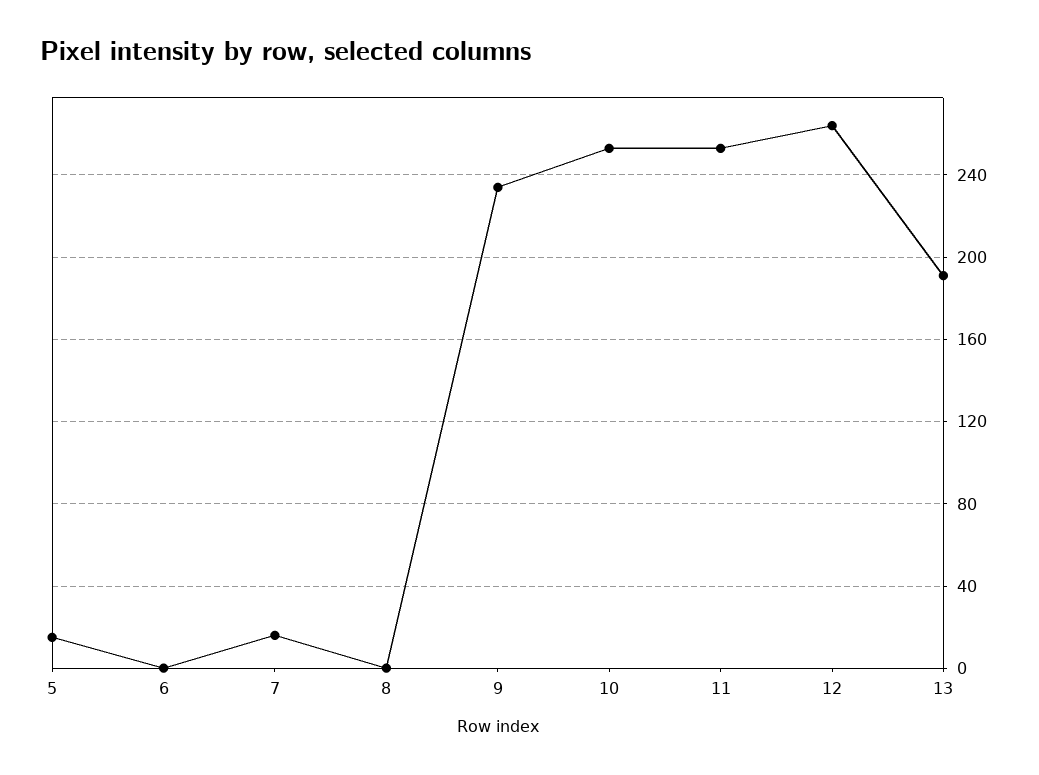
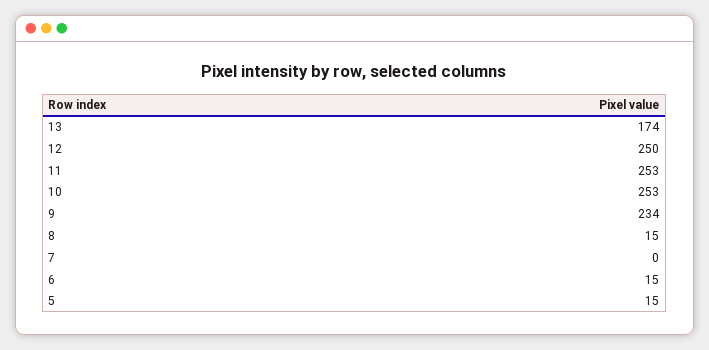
  {
    "5": 15,
-   "6": 0,
+   "6": 15,
-   "7": 15,
+   "7": 0,
-   "8": 0,
+   "8": 15,
    "9": 234,
    "10": 253,
    "11": 253,
-   "12": 265,
+   "12": 250,
-   "13": 190
+   "13": 174
  }

